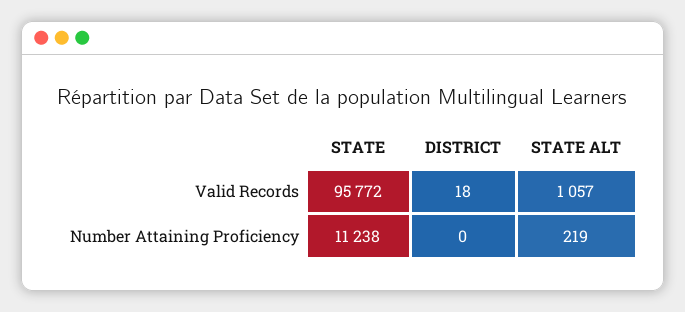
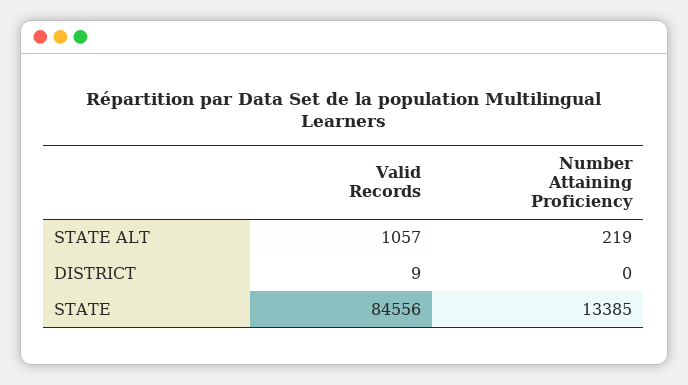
  {
    "STATE": {
-     "Valid Records": 95772,
+     "Valid Records": 84556,
-     "Number Attaining Proficiency": 11238
+     "Number Attaining Proficiency": 13385
    },
    "DISTRICT": {
-     "Valid Records": 18,
+     "Valid Records": 9,
      "Number Attaining Proficiency": 0
    },
    "STATE ALT": {
      "Valid Records": 1057,
      "Number Attaining Proficiency": 219
    }
  }

